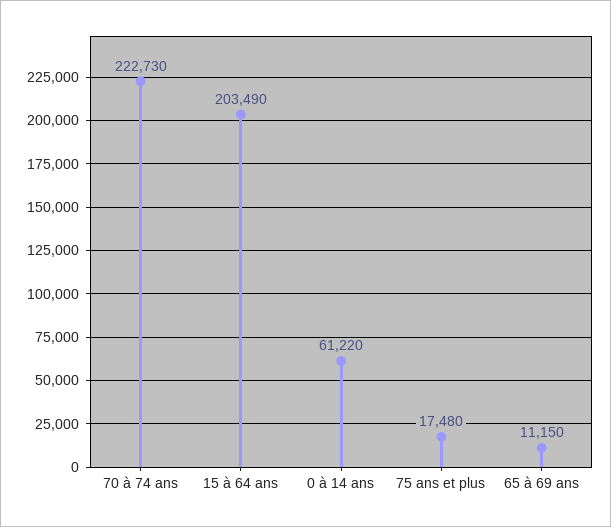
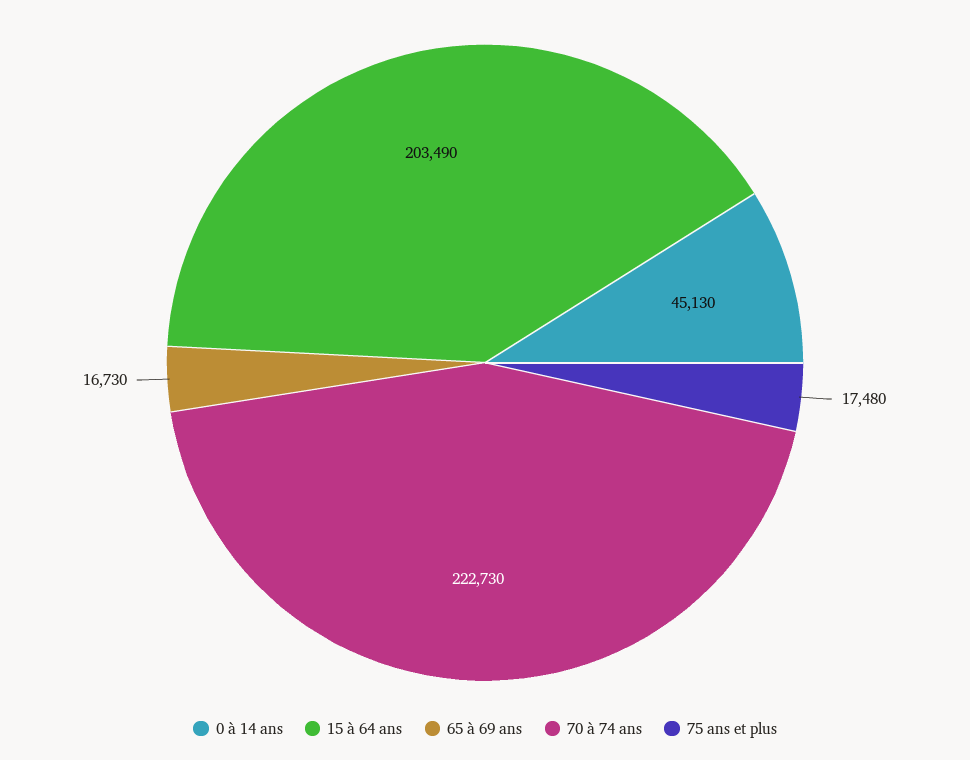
  {
    "70 à 74 ans": 222730,
    "15 à 64 ans": 203490,
-   "0 à 14 ans": 61220,
+   "0 à 14 ans": 45130,
    "75 ans et plus": 17480,
-   "65 à 69 ans": 11150
+   "65 à 69 ans": 16730
  }

